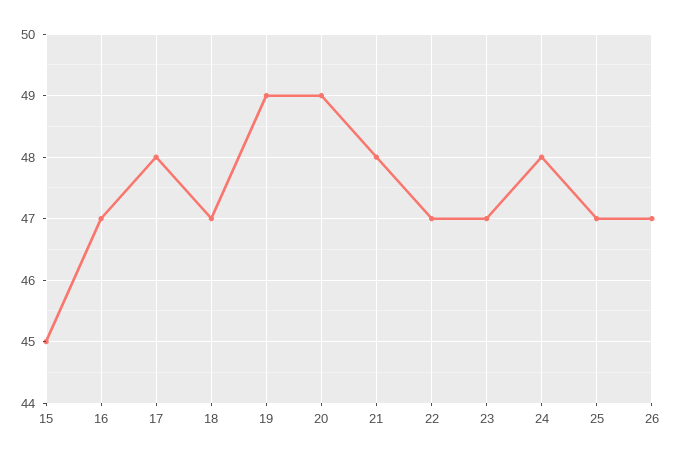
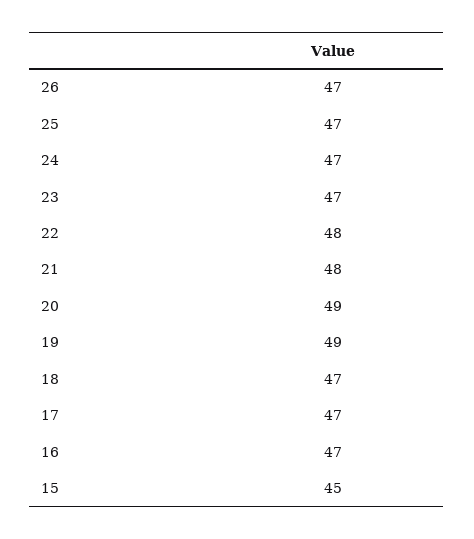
  {
    "15": 45,
    "16": 47,
-   "17": 48,
+   "17": 47,
    "18": 47,
    "19": 49,
    "20": 49,
    "21": 48,
-   "22": 47,
+   "22": 48,
    "23": 47,
-   "24": 48,
+   "24": 47,
    "25": 47,
    "26": 47
  }

